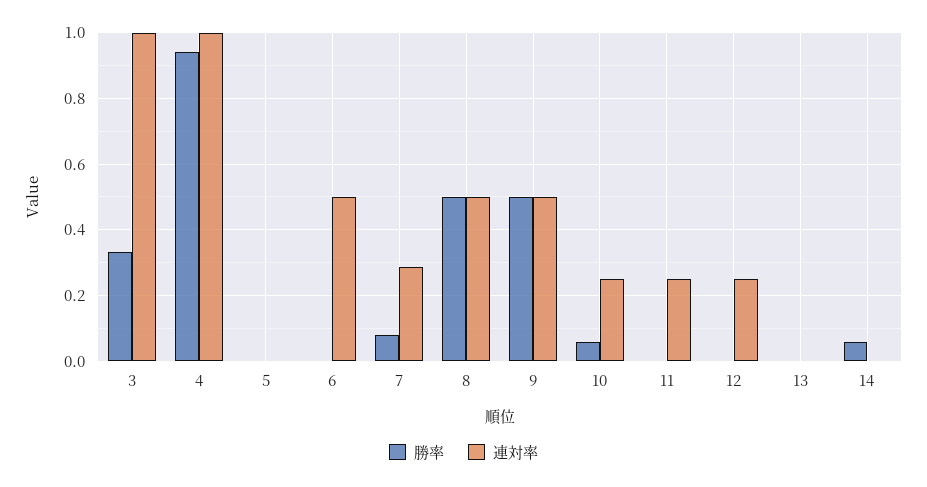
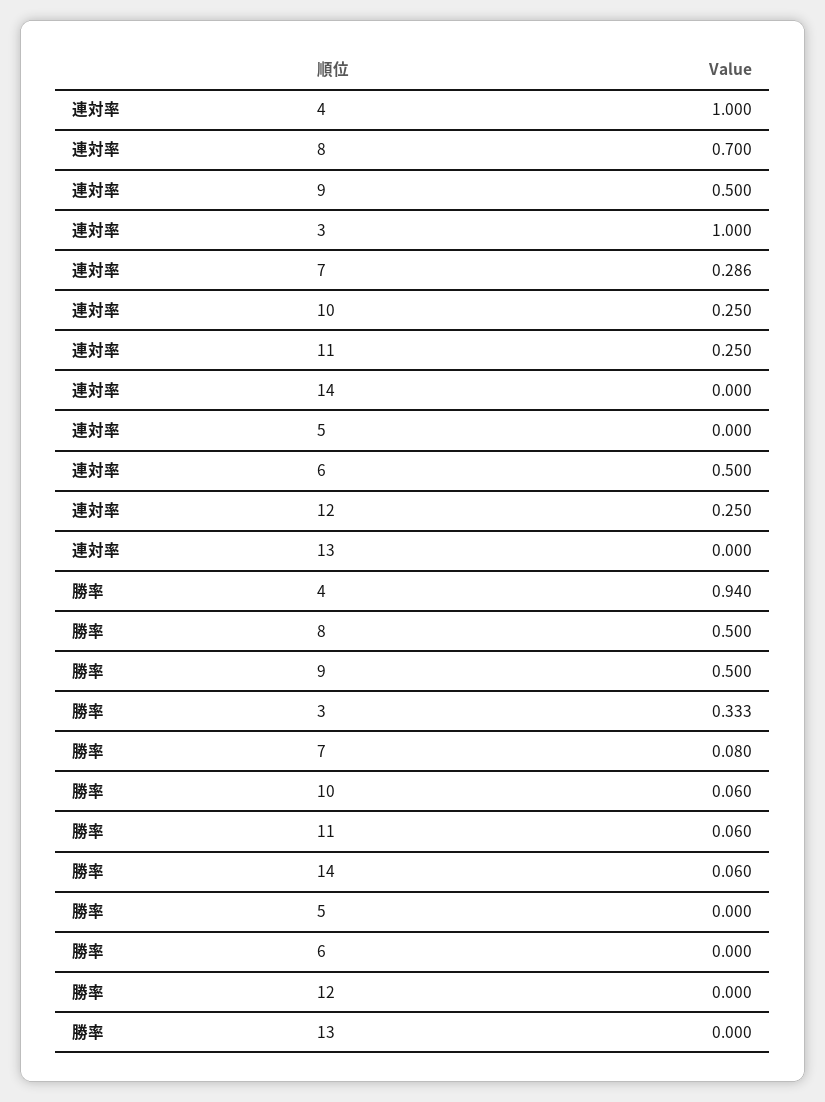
  {
    "勝率": {
      "3": 0.333,
      "4": 0.94,
      "5": 0,
      "6": 0,
      "7": 0.08,
      "8": 0.5,
      "9": 0.5,
      "10": 0.06,
-     "11": 0,
+     "11": 0.06,
      "12": 0,
      "13": 0,
      "14": 0.06
    },
    "連対率": {
      "3": 1,
      "4": 1,
      "5": 0,
      "6": 0.5,
      "7": 0.286,
-     "8": 0.5,
+     "8": 0.7,
      "9": 0.5,
      "10": 0.25,
      "11": 0.25,
      "12": 0.25,
      "13": 0,
      "14": 0
    }
  }

